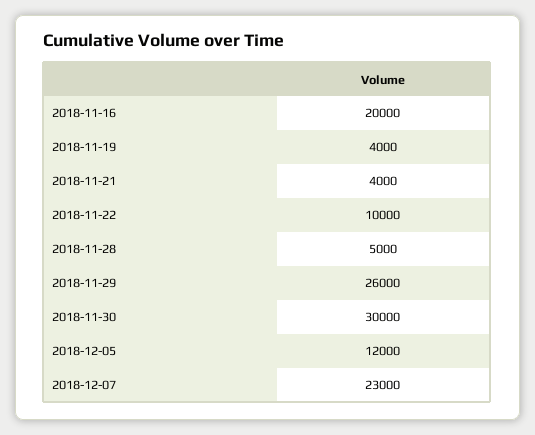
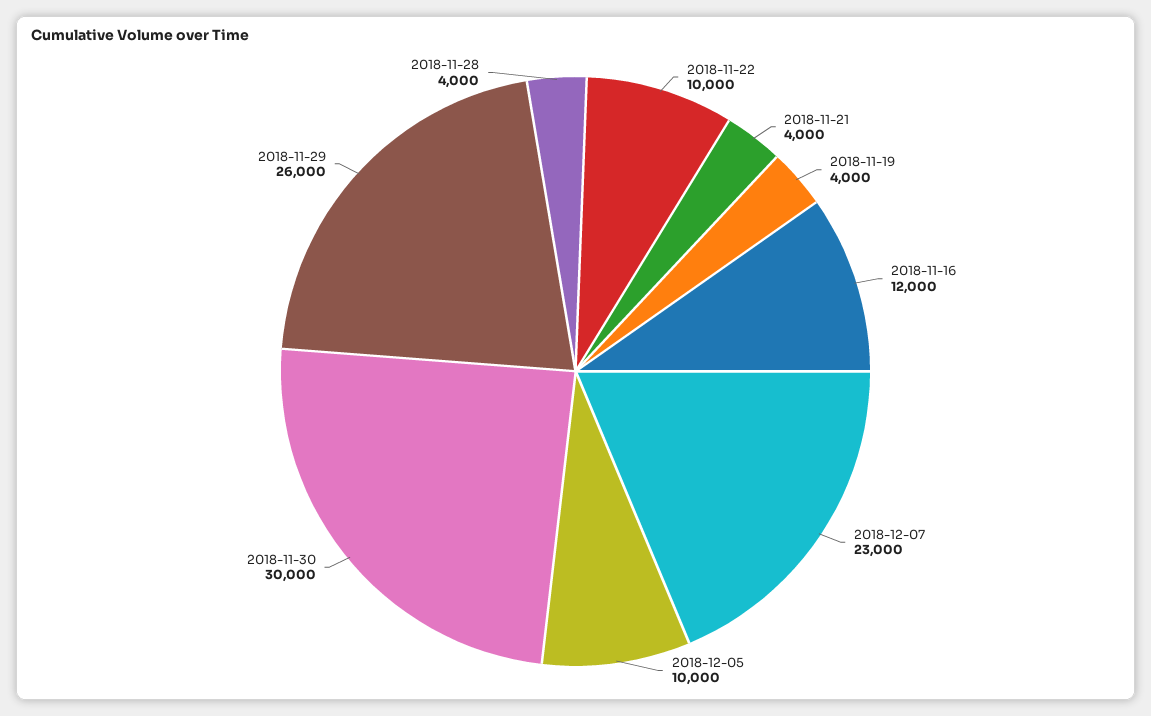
  {
-   "2018-11-16": 20000,
+   "2018-11-16": 12000,
    "2018-11-19": 4000,
    "2018-11-21": 4000,
    "2018-11-22": 10000,
-   "2018-11-28": 5000,
+   "2018-11-28": 4000,
    "2018-11-29": 26000,
    "2018-11-30": 30000,
-   "2018-12-05": 12000,
+   "2018-12-05": 10000,
    "2018-12-07": 23000
  }

